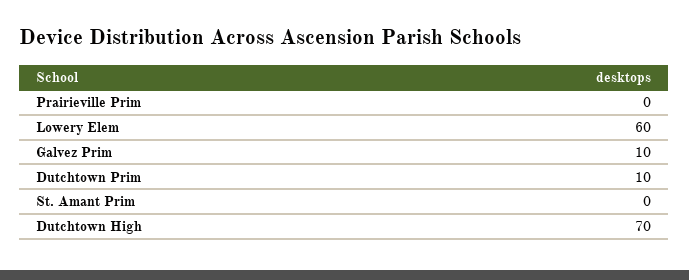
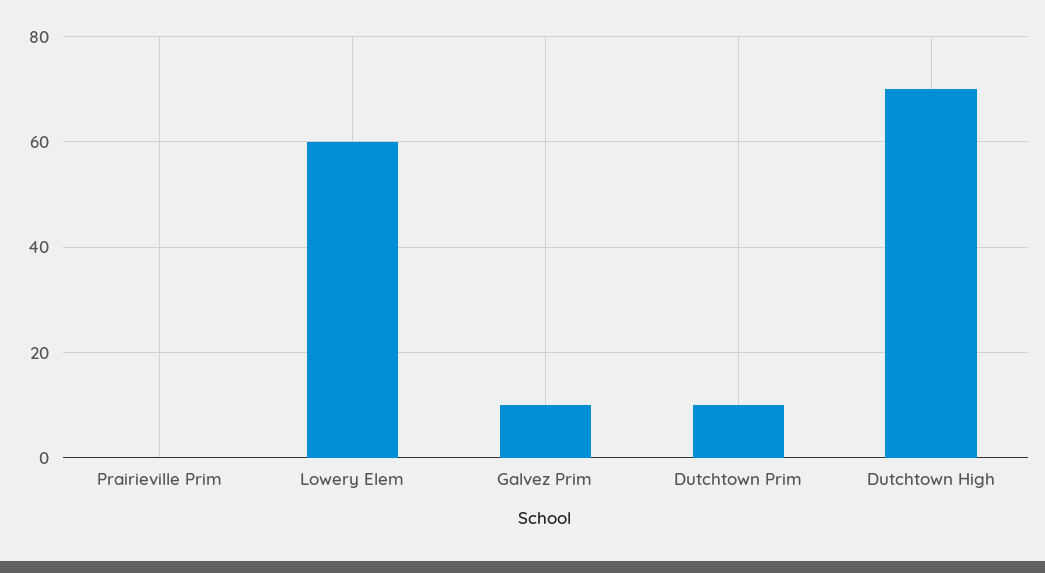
  {
    "Prairieville Prim": 0,
    "Lowery Elem": 60,
    "Galvez Prim": 10,
    "Dutchtown Prim": 10,
-   "St. Amant Prim": 0,
    "Dutchtown High": 70
  }

